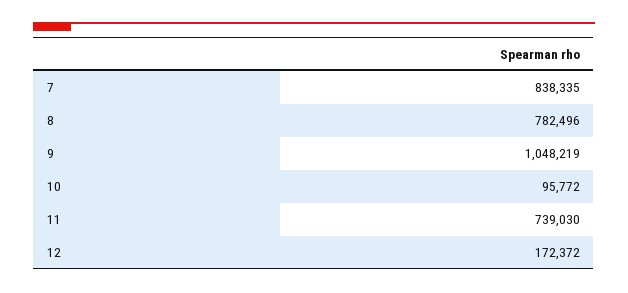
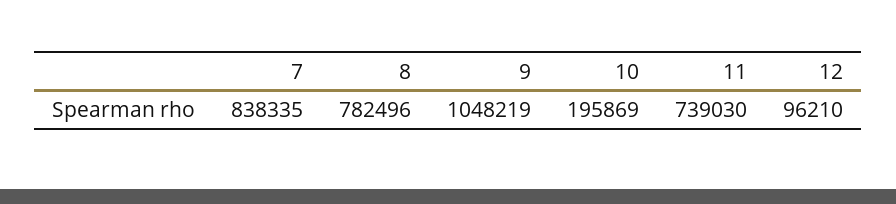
  {
    "7": 838335,
    "8": 782496,
    "9": 1048219,
-   "10": 95772,
+   "10": 195869,
    "11": 739030,
-   "12": 172372
+   "12": 96210
  }

